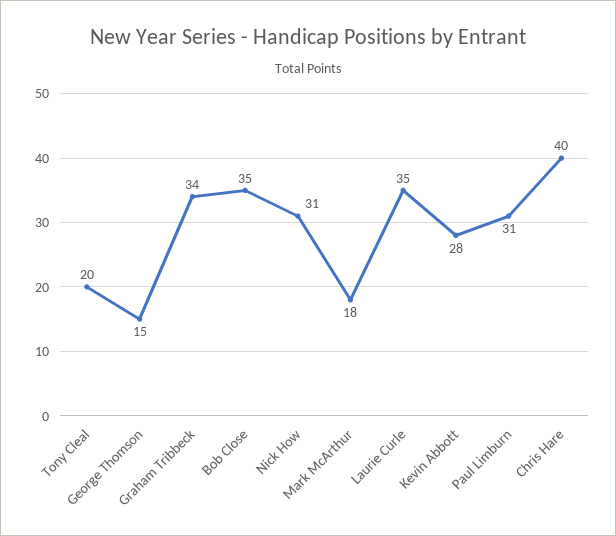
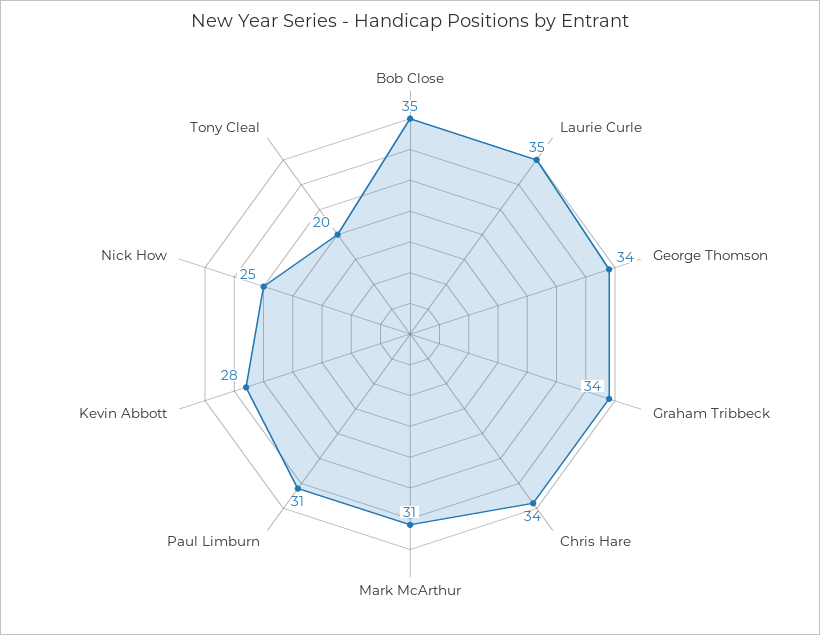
  {
    "Tony Cleal": 20,
-   "George Thomson": 15,
+   "George Thomson": 34,
    "Graham Tribbeck": 34,
    "Bob Close": 35,
-   "Nick How": 31,
+   "Nick How": 25,
-   "Mark McArthur": 18,
+   "Mark McArthur": 31,
    "Laurie Curle": 35,
    "Kevin Abbott": 28,
    "Paul Limburn": 31,
-   "Chris Hare": 40
+   "Chris Hare": 34
  }

